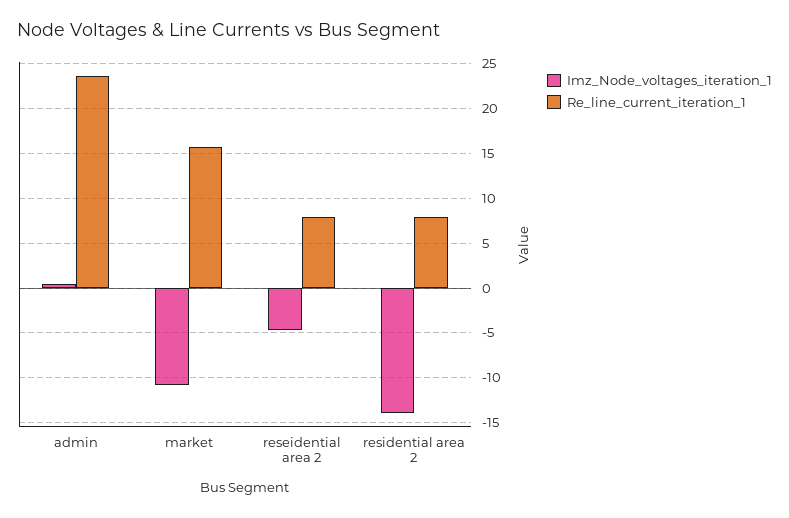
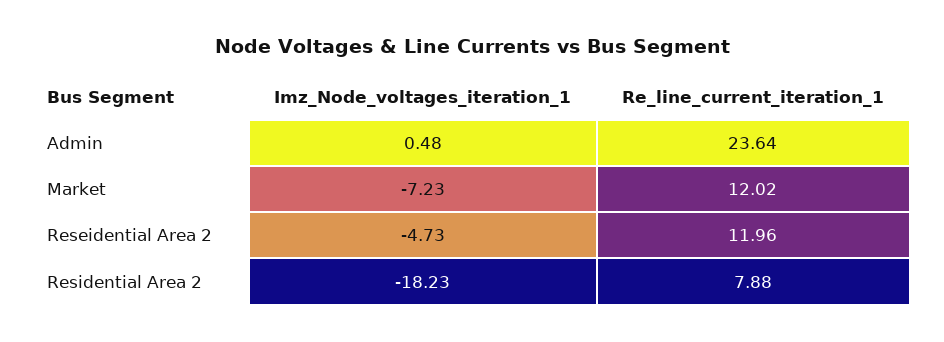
  {
    "Imz_Node_voltages_iteration_1": {
      "admin": 0.48,
-     "market": -11,
+     "market": -7.23,
      "reseidential area 2": -4.73,
-     "residential area 2": -14
+     "residential area 2": -18.23
    },
    "Re_line_current_iteration_1": {
      "admin": 23.64,
-     "market": 16,
+     "market": 12.02,
-     "reseidential area 2": 8,
+     "reseidential area 2": 11.96,
      "residential area 2": 7.88
    }
  }

